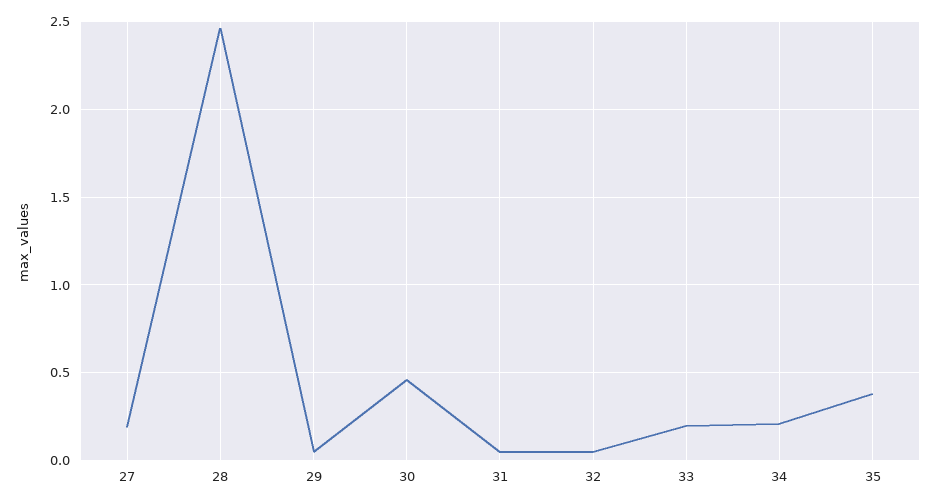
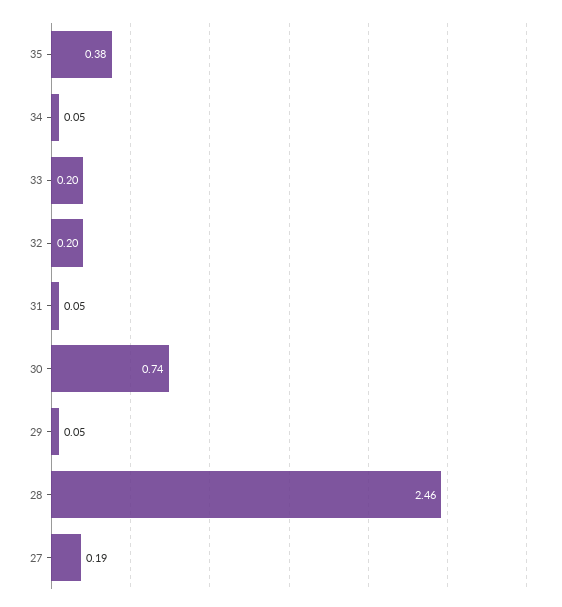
  {
    "27": 0.19,
    "28": 2.46,
    "29": 0.05,
-   "30": 0.45,
+   "30": 0.74,
    "31": 0.05,
-   "32": 0.05,
+   "32": 0.2,
    "33": 0.2,
-   "34": 0.2,
+   "34": 0.05,
    "35": 0.38
  }

